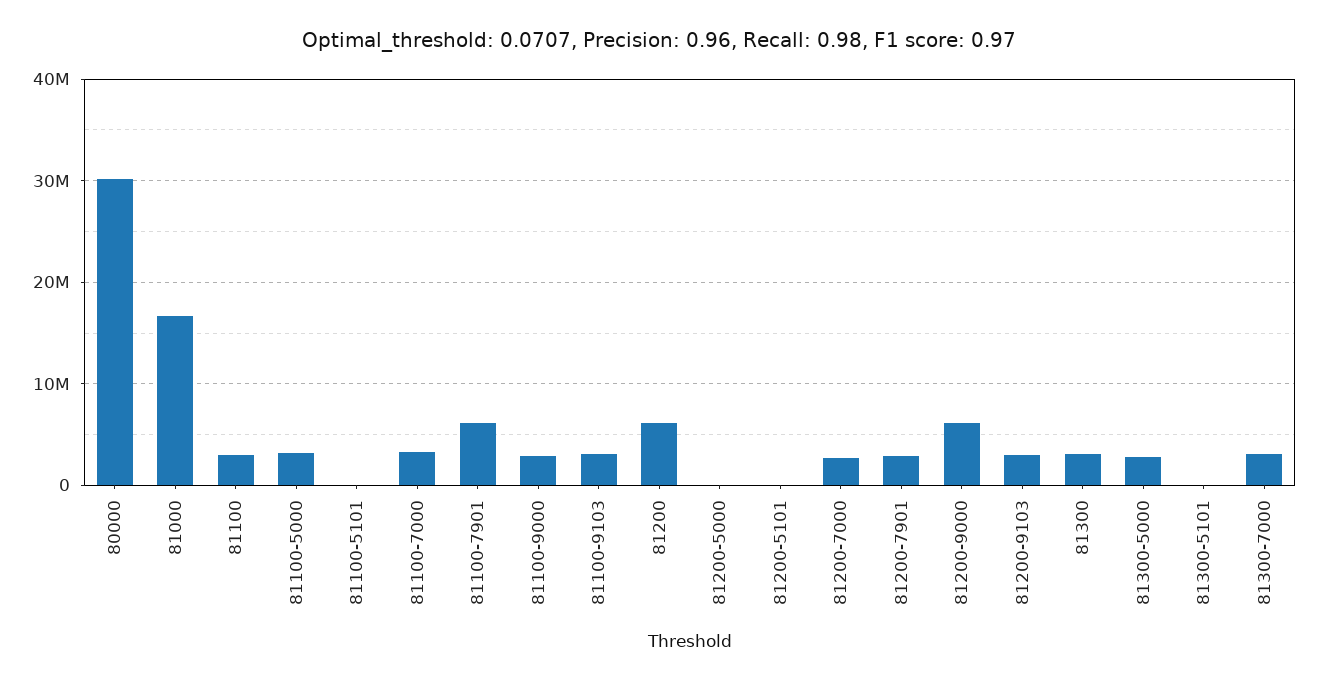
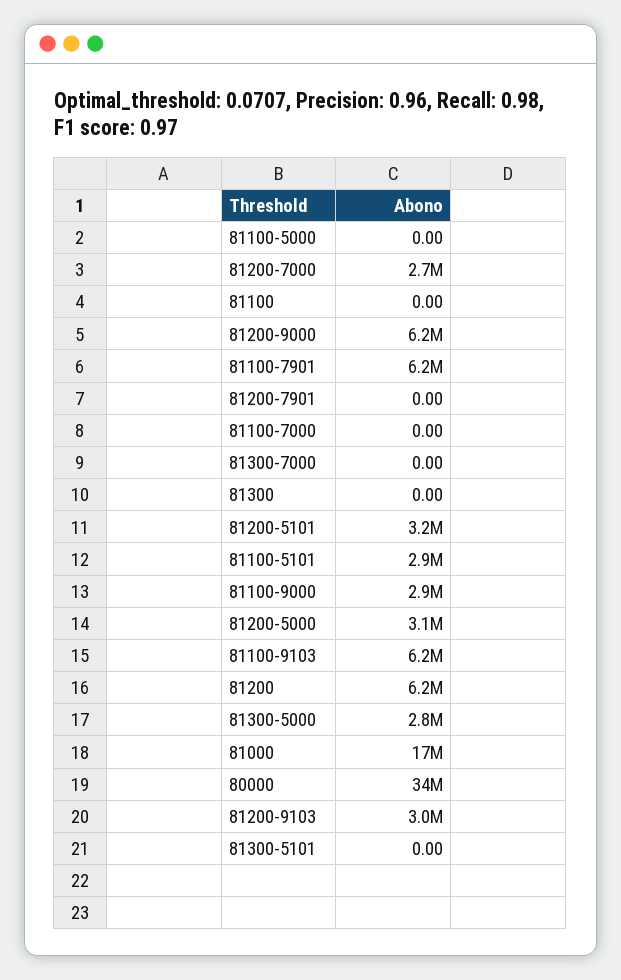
  {
-   "80000": 30000000,
+   "80000": 34000000,
    "81000": 17000000,
-   "81100": 3000000,
+   "81100": 0,
-   "81100-5000": 3000000,
+   "81100-5000": 0,
-   "81100-5101": 0,
+   "81100-5101": 2900000,
-   "81100-7000": 3000000,
+   "81100-7000": 0,
    "81100-7901": 6200000,
    "81100-9000": 2900000,
-   "81100-9103": 3000000,
+   "81100-9103": 6200000,
    "81200": 6200000,
-   "81200-5000": 0,
+   "81200-5000": 3100000,
-   "81200-5101": 0,
+   "81200-5101": 3200000,
    "81200-7000": 2700000,
-   "81200-7901": 3000000,
+   "81200-7901": 0,
    "81200-9000": 6200000,
    "81200-9103": 3000000,
-   "81300": 3000000,
+   "81300": 0,
    "81300-5000": 2800000,
    "81300-5101": 0,
-   "81300-7000": 3000000
+   "81300-7000": 0
  }

